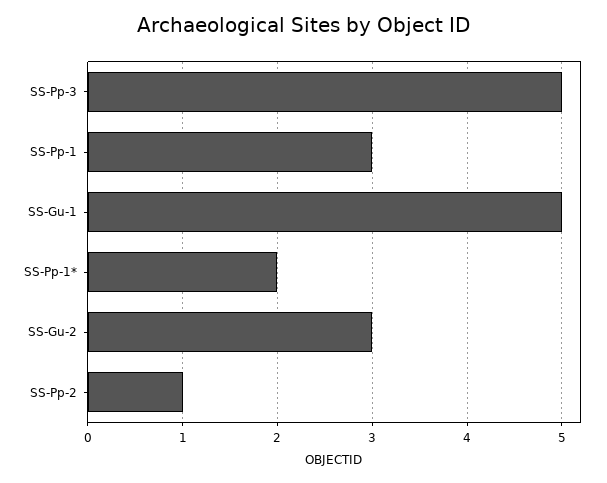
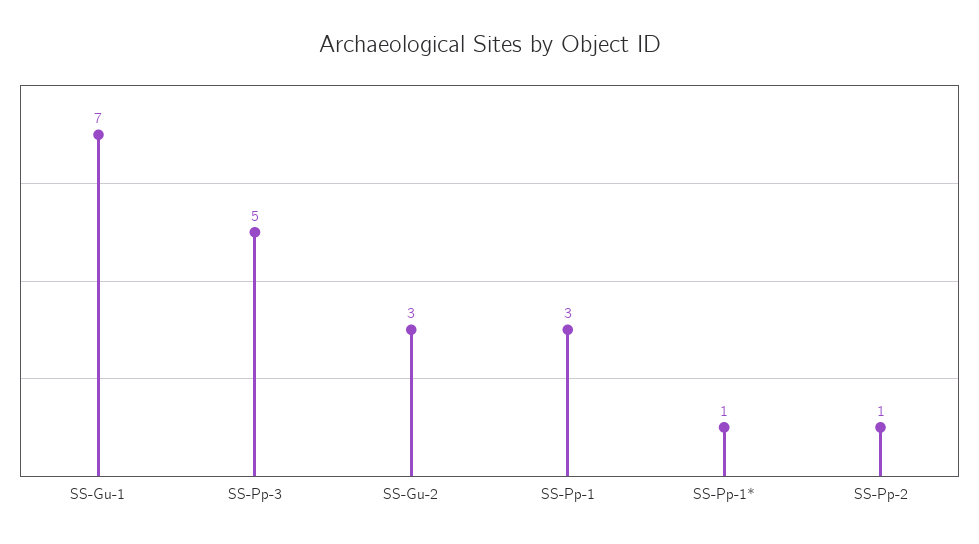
  {
    "SS-Pp-3": 5,
    "SS-Pp-1": 3,
-   "SS-Gu-1": 5,
+   "SS-Gu-1": 7,
-   "SS-Pp-1*": 2,
+   "SS-Pp-1*": 1,
    "SS-Gu-2": 3,
    "SS-Pp-2": 1
  }

